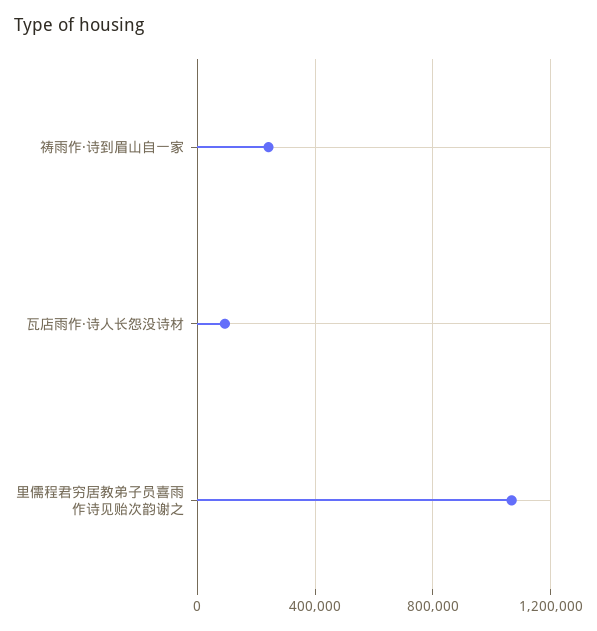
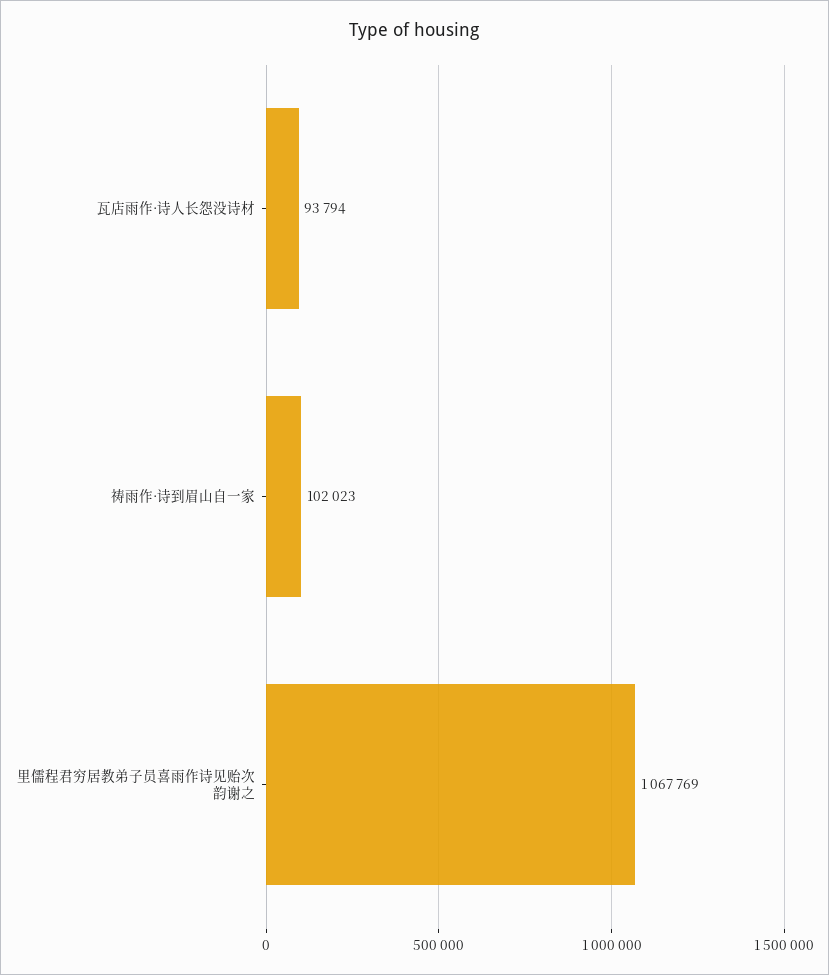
  {
-   "祷雨作·诗到眉山自一家": 250000,
+   "祷雨作·诗到眉山自一家": 102023,
    "瓦店雨作·诗人长怨没诗材": 93794,
    "里儒程君穷居教弟子员喜雨作诗见贻次韵谢之": 1067769
  }

